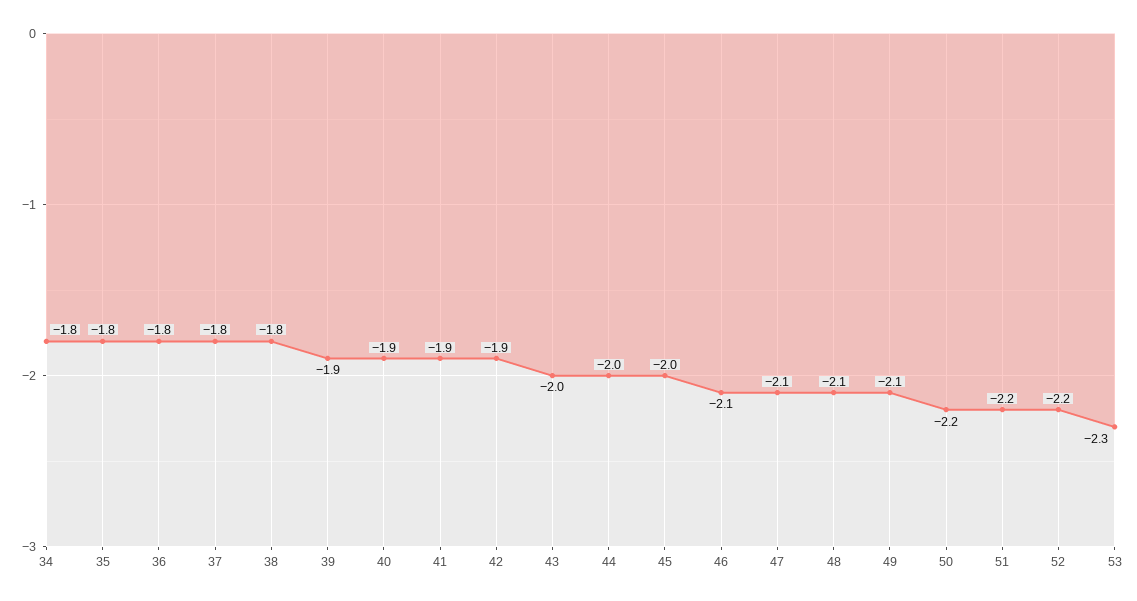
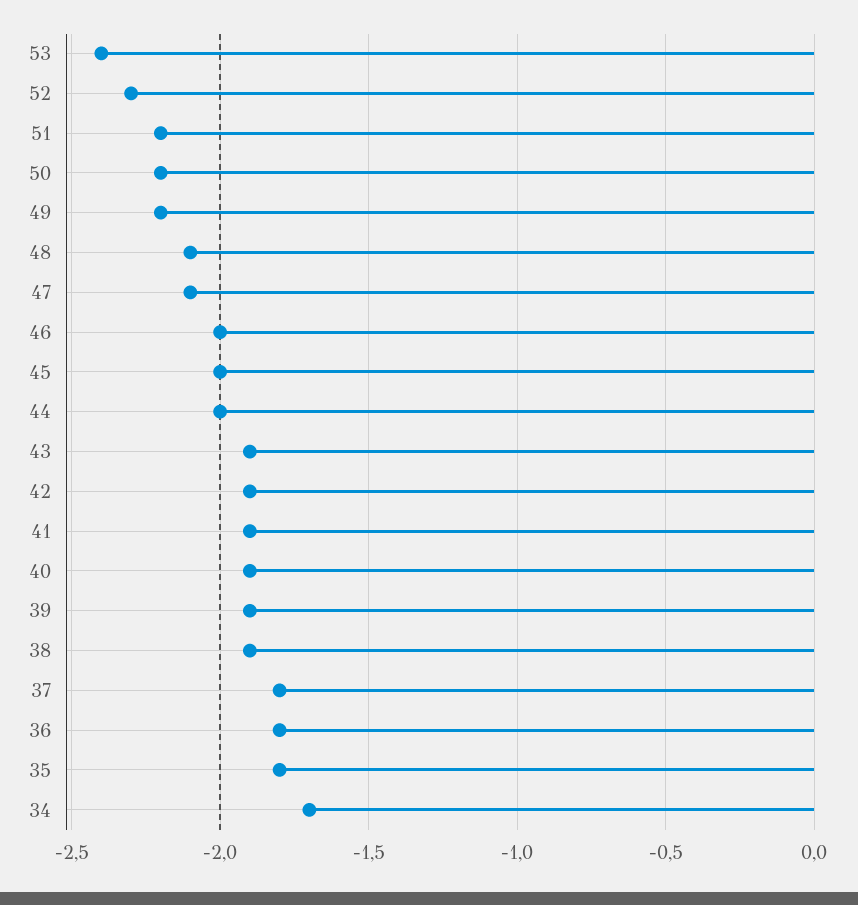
  {
-   "34": -1.8,
+   "34": -1.7,
    "35": -1.8,
    "36": -1.8,
    "37": -1.8,
-   "38": -1.8,
+   "38": -1.9,
    "39": -1.9,
    "40": -1.9,
    "41": -1.9,
    "42": -1.9,
-   "43": -2,
+   "43": -1.9,
    "44": -2,
    "45": -2,
-   "46": -2.1,
+   "46": -2,
    "47": -2.1,
    "48": -2.1,
-   "49": -2.1,
+   "49": -2.2,
    "50": -2.2,
    "51": -2.2,
-   "52": -2.2,
+   "52": -2.3,
-   "53": -2.3
+   "53": -2.4
  }

